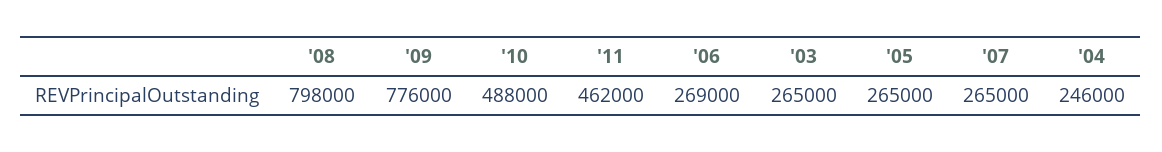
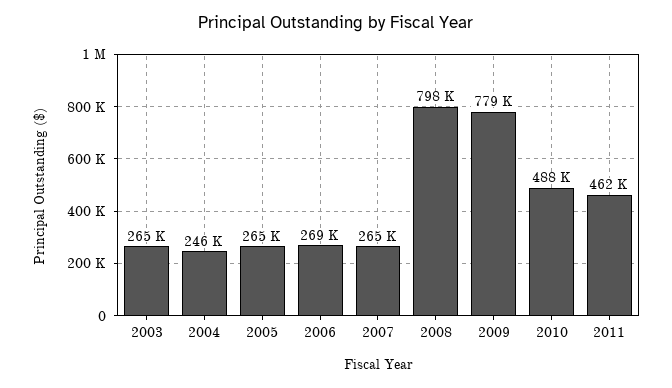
  {
    "'08": 798000,
-   "'09": 776000,
+   "'09": 779000,
    "'10": 488000,
    "'11": 462000,
    "'06": 269000,
    "'03": 265000,
    "'05": 265000,
    "'07": 265000,
    "'04": 246000
  }

